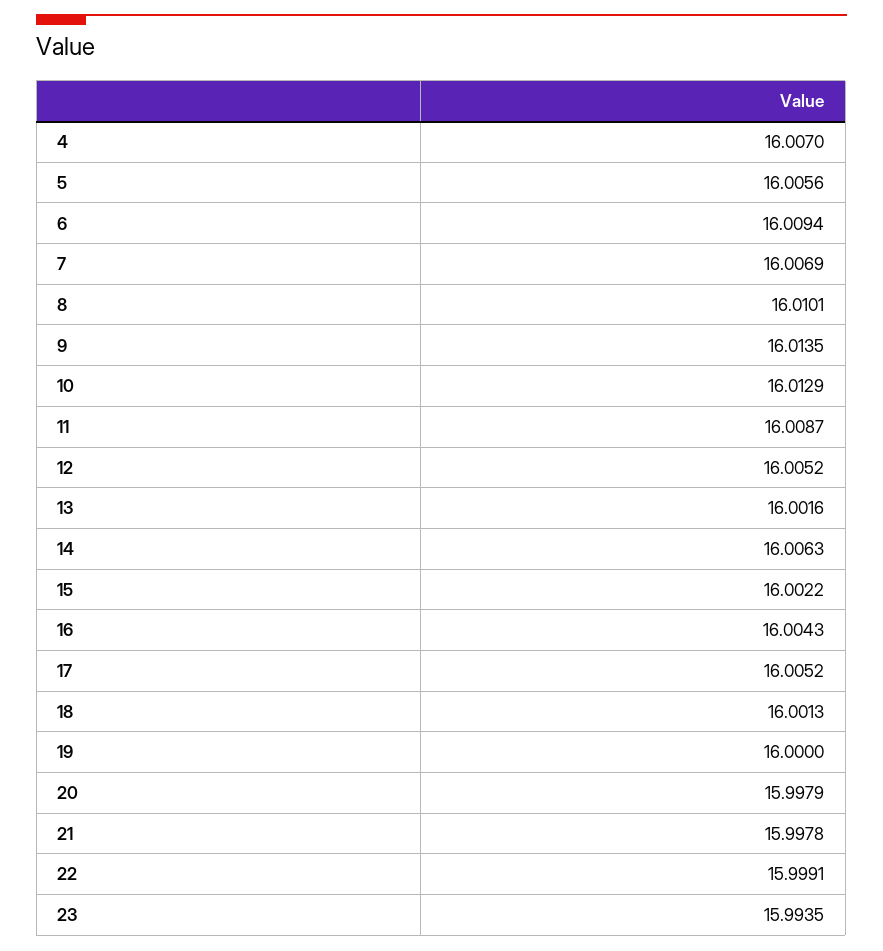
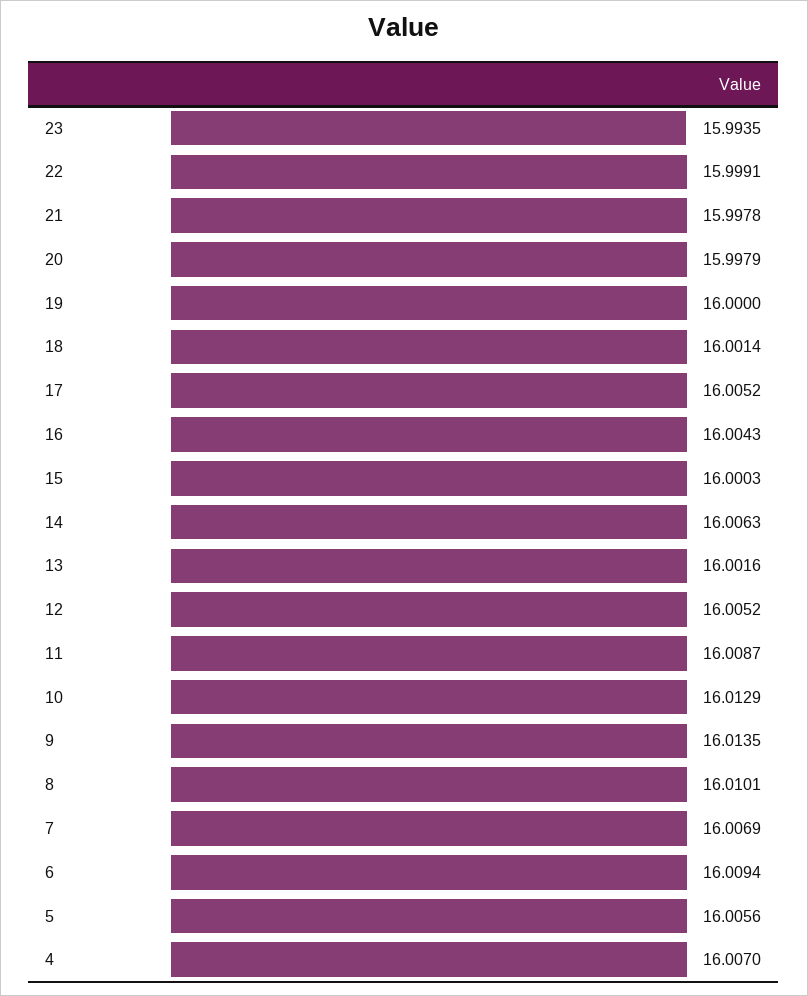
  {
    "4": 16.007,
    "5": 16.0056,
    "6": 16.0094,
    "7": 16.0069,
    "8": 16.0101,
    "9": 16.0135,
    "10": 16.0129,
    "11": 16.0087,
    "12": 16.0052,
    "13": 16.0016,
    "14": 16.0063,
-   "15": 16.0022,
+   "15": 16.0003,
    "16": 16.0043,
    "17": 16.0052,
-   "18": 16.0013,
+   "18": 16.0014,
    "19": 16,
    "20": 15.9979,
    "21": 15.9978,
    "22": 15.9991,
    "23": 15.9935
  }

